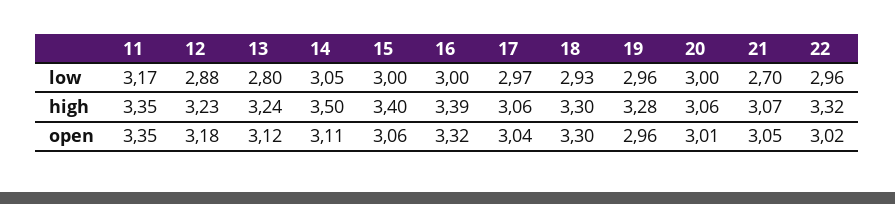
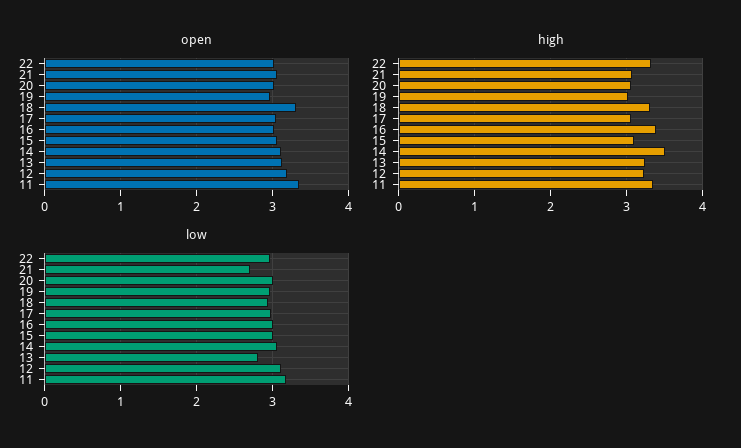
  {
    "low": {
      "11": 3.17,
-     "12": 2.88,
+     "12": 3.1,
      "13": 2.8,
      "14": 3.05,
      "15": 3,
      "16": 3,
      "17": 2.97,
      "18": 2.93,
      "19": 2.96,
      "20": 3,
      "21": 2.7,
      "22": 2.96
    },
    "high": {
      "11": 3.35,
      "12": 3.23,
      "13": 3.24,
      "14": 3.5,
-     "15": 3.4,
+     "15": 3.1,
      "16": 3.39,
      "17": 3.06,
      "18": 3.3,
-     "19": 3.28,
+     "19": 3,
      "20": 3.06,
      "21": 3.07,
      "22": 3.32
    },
    "open": {
      "11": 3.35,
      "12": 3.18,
      "13": 3.12,
      "14": 3.11,
      "15": 3.06,
-     "16": 3.32,
+     "16": 3,
      "17": 3.04,
      "18": 3.3,
      "19": 2.96,
      "20": 3.01,
      "21": 3.05,
      "22": 3.02
    }
  }

